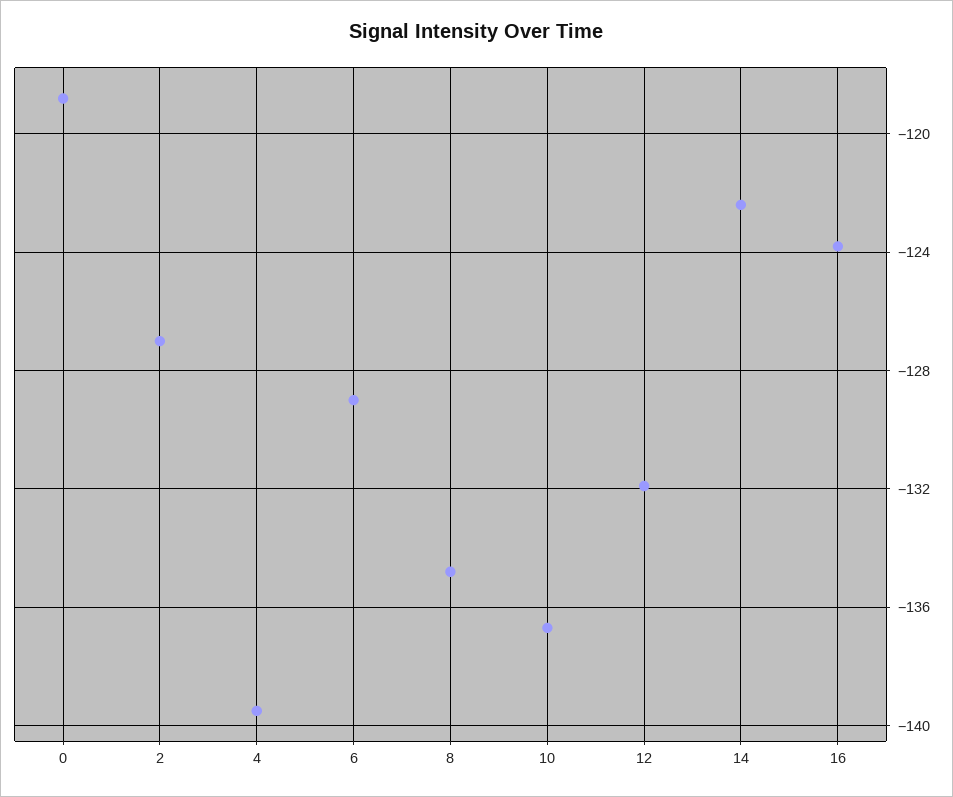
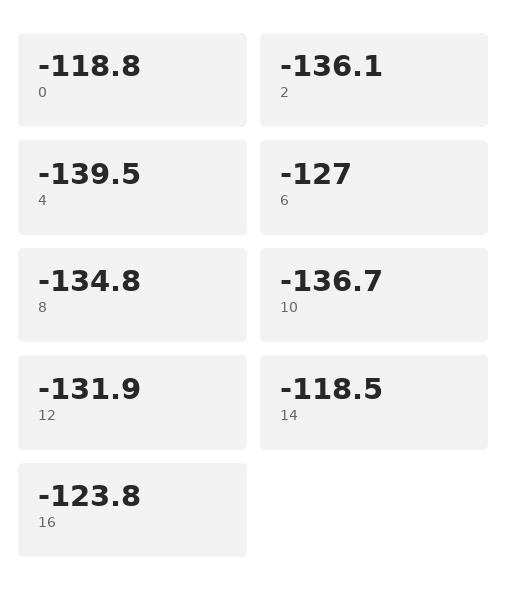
  {
    "0": -118.8,
-   "2": -127,
+   "2": -136.1,
    "4": -139.5,
-   "6": -129,
+   "6": -127,
    "8": -134.8,
    "10": -136.7,
    "12": -131.9,
-   "14": -122.5,
+   "14": -118.5,
    "16": -123.8
  }

